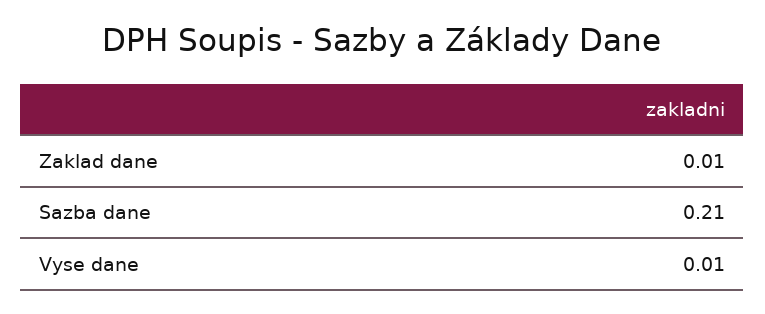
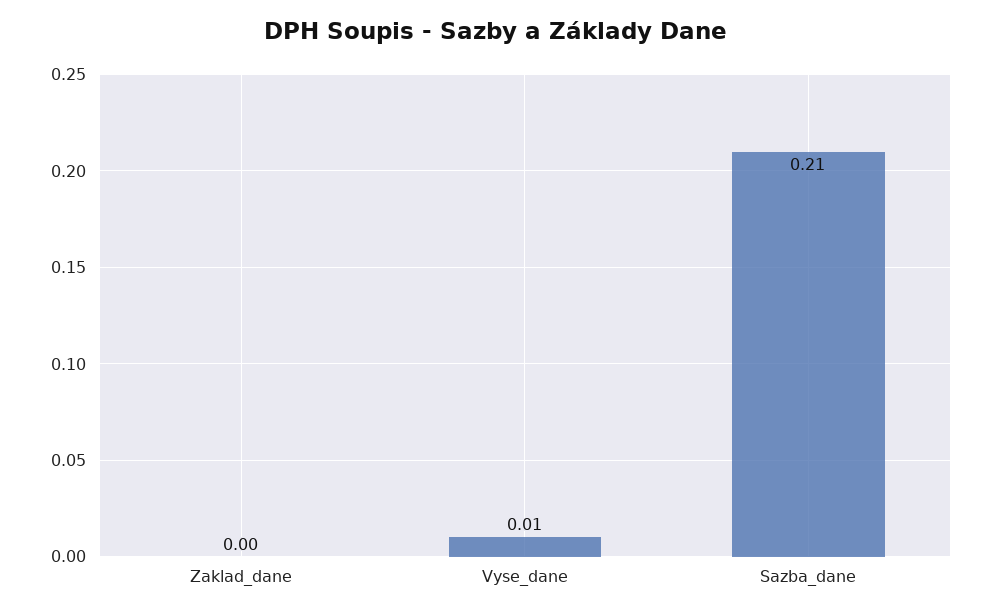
  {
-   "Zaklad dane": 0.01,
+   "Zaklad dane": 0,
    "Sazba dane": 0.21,
    "Vyse dane": 0.01
  }

